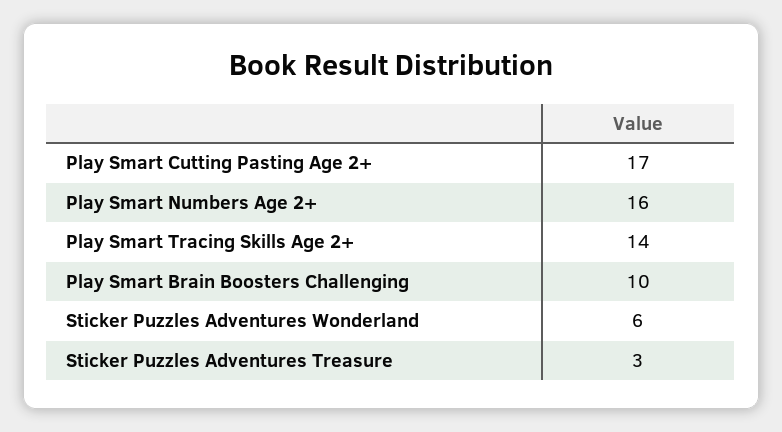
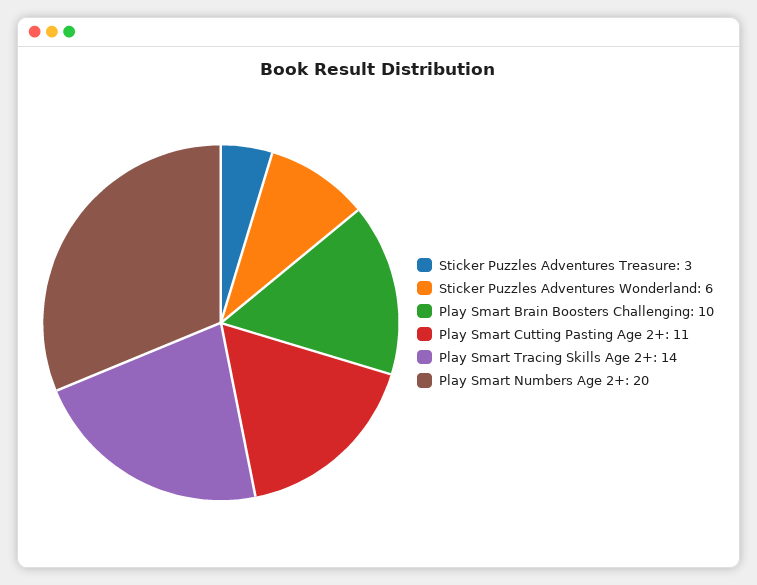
  {
-   "Play Smart Cutting Pasting Age 2+": 17,
+   "Play Smart Cutting Pasting Age 2+": 11,
-   "Play Smart Numbers Age 2+": 16,
+   "Play Smart Numbers Age 2+": 20,
    "Play Smart Tracing Skills Age 2+": 14,
    "Play Smart Brain Boosters Challenging": 10,
    "Sticker Puzzles Adventures Wonderland": 6,
    "Sticker Puzzles Adventures Treasure": 3
  }

